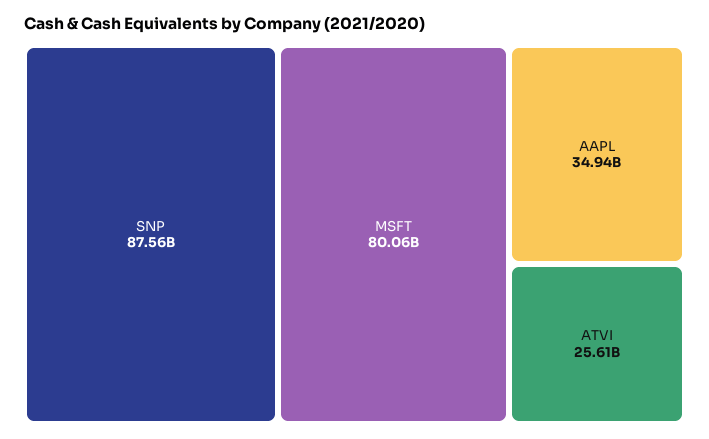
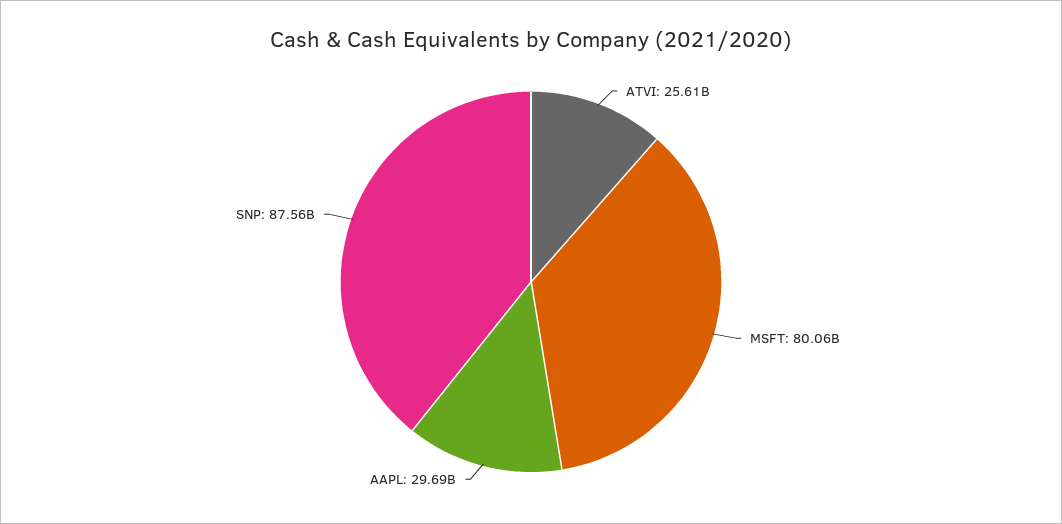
  {
    "SNP": 87560000000,
    "MSFT": 80060000000,
-   "AAPL": 34940000000,
+   "AAPL": 29690000000,
    "ATVI": 25610000000
  }

